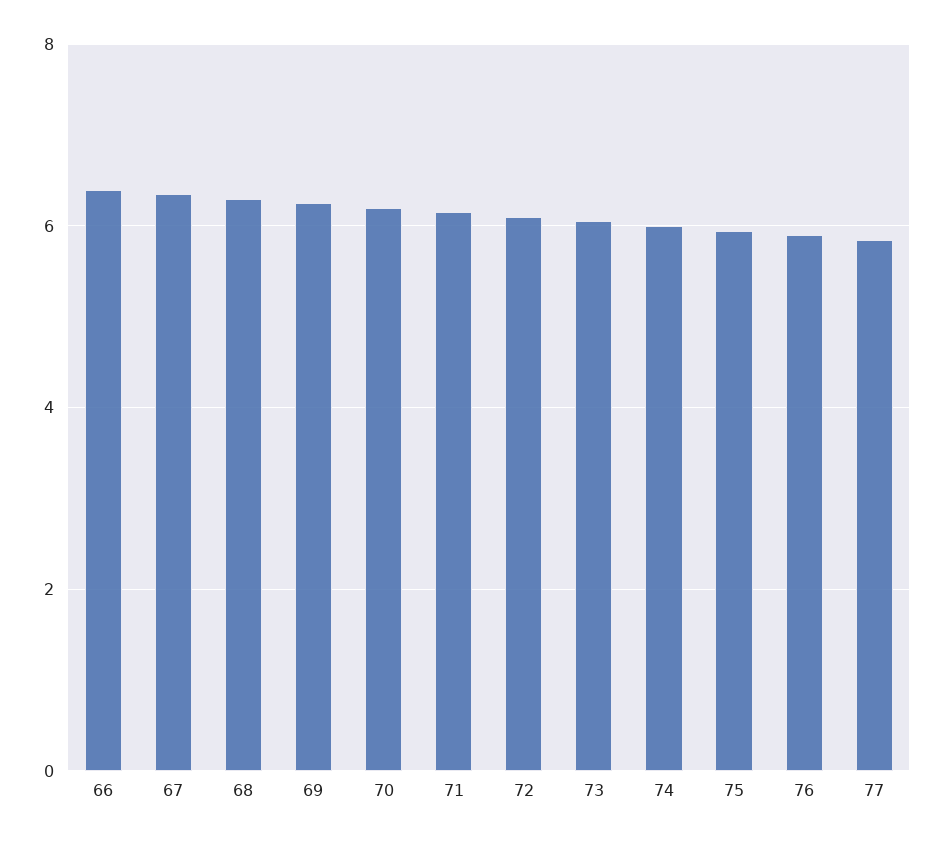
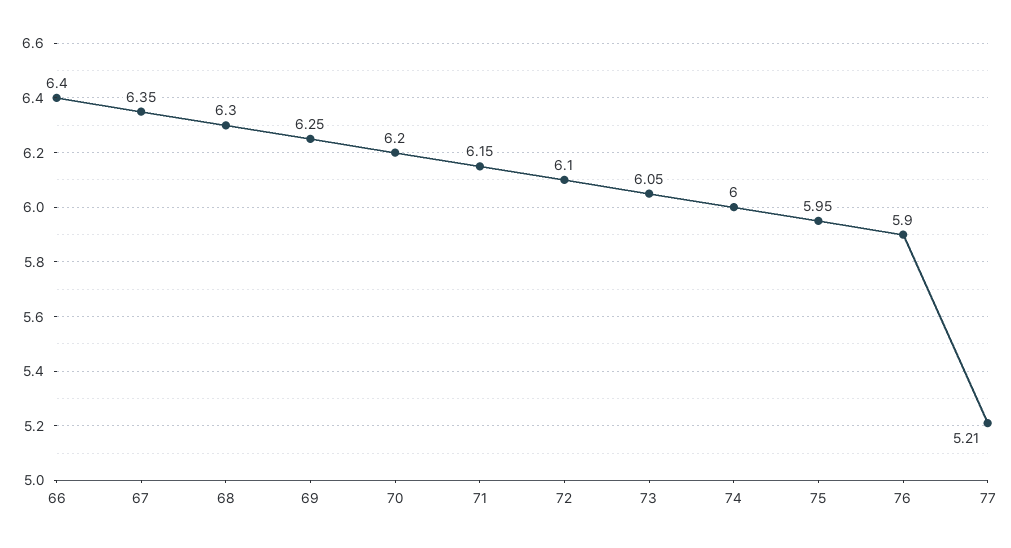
  {
    "66": 6.4,
    "67": 6.35,
    "68": 6.3,
    "69": 6.25,
    "70": 6.2,
    "71": 6.15,
    "72": 6.1,
    "73": 6.05,
    "74": 6,
    "75": 5.95,
    "76": 5.9,
-   "77": 5.8
+   "77": 5.21
  }

